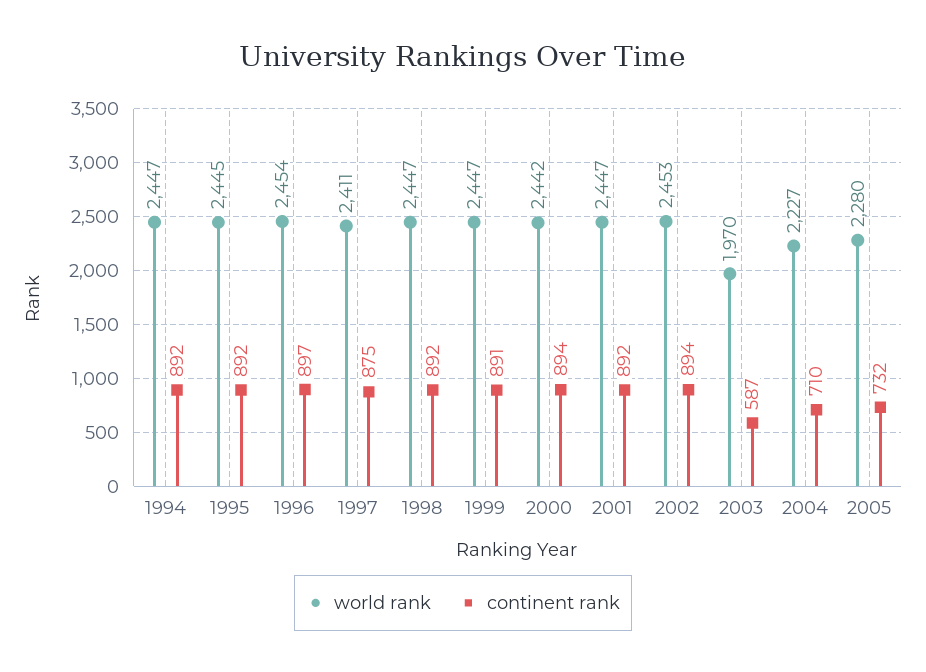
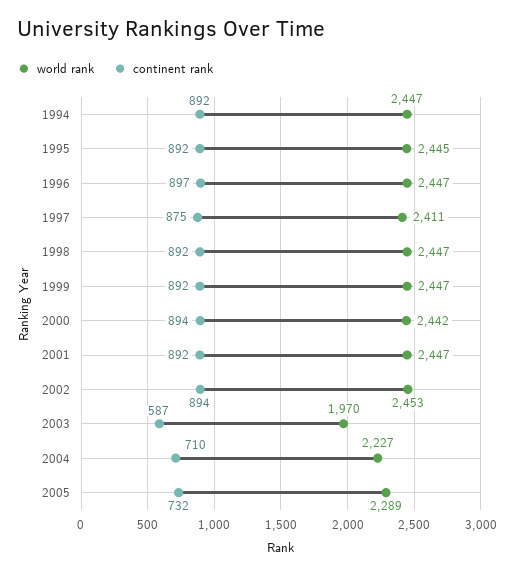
  {
    "world rank": {
      "1994": 2447,
      "1995": 2445,
-     "1996": 2454,
+     "1996": 2447,
      "1997": 2411,
      "1998": 2447,
      "1999": 2447,
      "2000": 2442,
      "2001": 2447,
      "2002": 2453,
      "2003": 1970,
      "2004": 2227,
-     "2005": 2280
+     "2005": 2289
    },
    "continent rank": {
      "1994": 892,
      "1995": 892,
      "1996": 897,
      "1997": 875,
      "1998": 892,
-     "1999": 891,
+     "1999": 892,
      "2000": 894,
      "2001": 892,
      "2002": 894,
      "2003": 587,
      "2004": 710,
      "2005": 732
    }
  }

